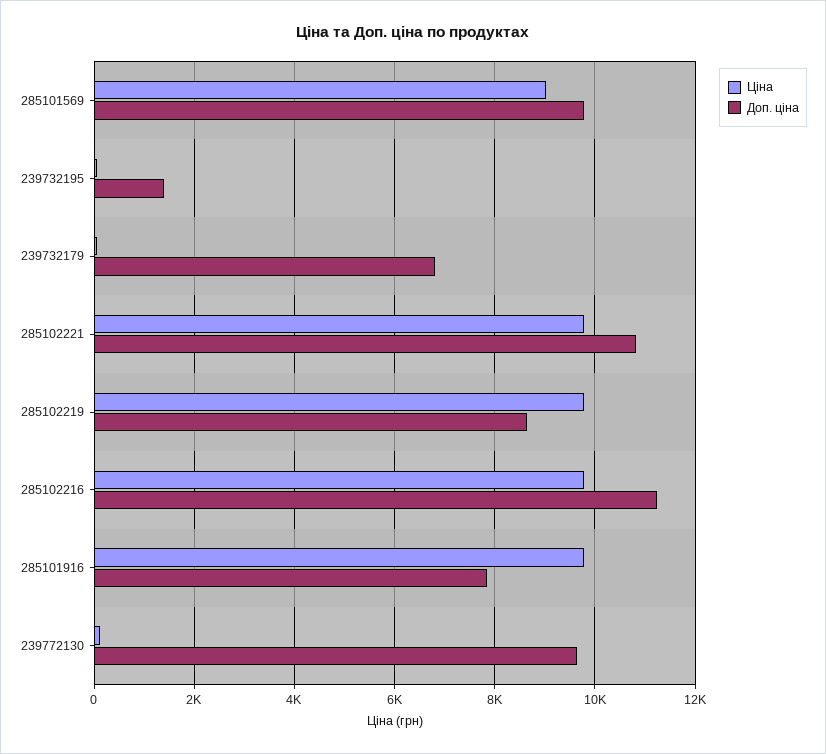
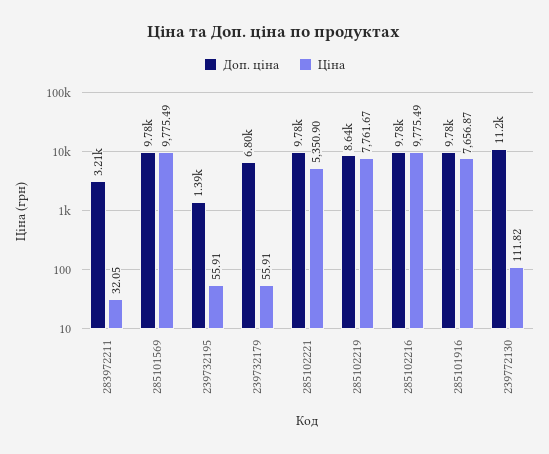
  {
    "Ціна": {
-     "285101569": 9000,
+     "285101569": 9775.49,
      "239732195": 55.91,
      "239732179": 55.91,
-     "285102221": 9800,
+     "285102221": 5350.9,
-     "285102219": 9800,
+     "285102219": 7761.67,
      "285102216": 9775.49,
-     "285101916": 9800,
+     "285101916": 7656.87,
-     "239772130": 111.82
+     "239772130": 111.82,
+     "283972211": 32.05
    },
    "Доп. ціна": {
      "285101569": 9780,
      "239732195": 1390,
      "239732179": 6800,
-     "285102221": 10800,
+     "285102221": 9780,
      "285102219": 8640,
-     "285102216": 11200,
+     "285102216": 9780,
-     "285101916": 7800,
+     "285101916": 9780,
-     "239772130": 9600
+     "239772130": 11200,
+     "283972211": 3210
    }
  }

